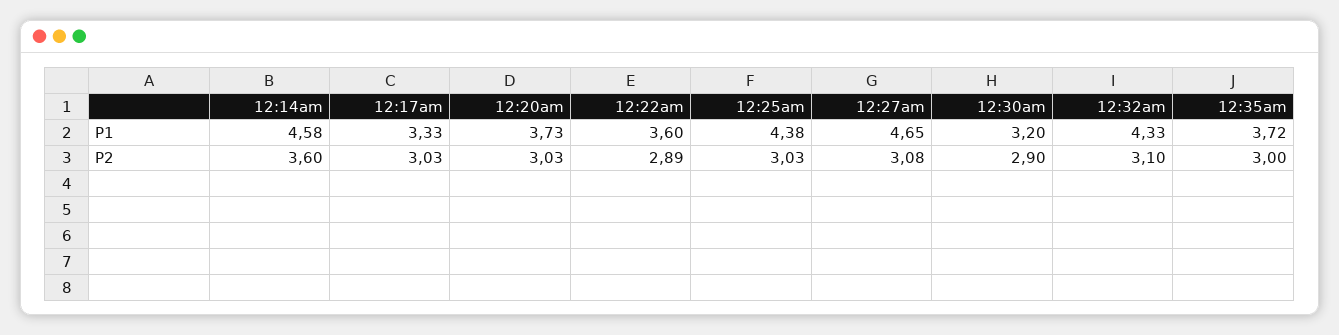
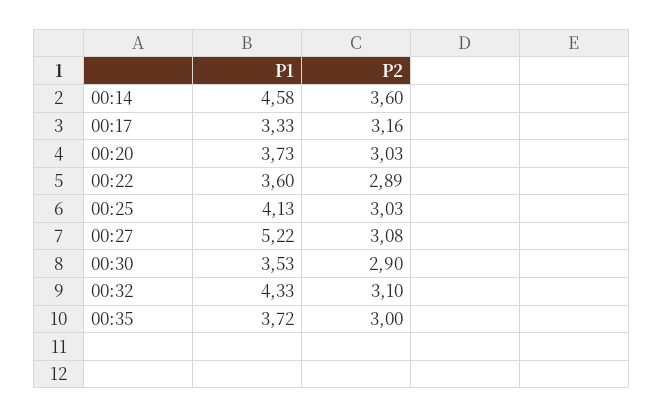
  {
    "12:14am": {
      "P1": 4.58,
      "P2": 3.6
    },
    "12:17am": {
      "P1": 3.33,
-     "P2": 3.03
+     "P2": 3.16
    },
    "12:20am": {
      "P1": 3.73,
      "P2": 3.03
    },
    "12:22am": {
      "P1": 3.6,
      "P2": 2.89
    },
    "12:25am": {
-     "P1": 4.38,
+     "P1": 4.13,
      "P2": 3.03
    },
    "12:27am": {
-     "P1": 4.65,
+     "P1": 5.22,
      "P2": 3.08
    },
    "12:30am": {
-     "P1": 3.2,
+     "P1": 3.53,
      "P2": 2.9
    },
    "12:32am": {
      "P1": 4.33,
      "P2": 3.1
    },
    "12:35am": {
      "P1": 3.72,
      "P2": 3
    }
  }

